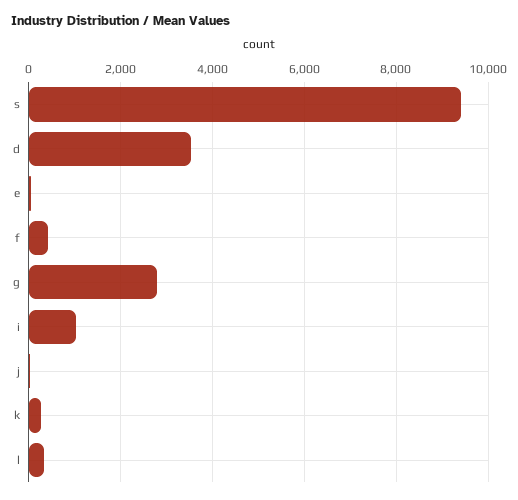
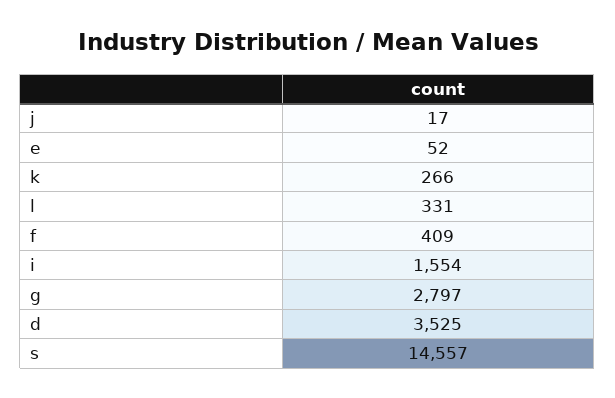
  {
-   "s": 9400,
+   "s": 14557,
    "d": 3525,
    "e": 52,
    "f": 409,
    "g": 2797,
-   "i": 1000,
+   "i": 1554,
    "j": 17,
    "k": 266,
    "l": 331
  }

